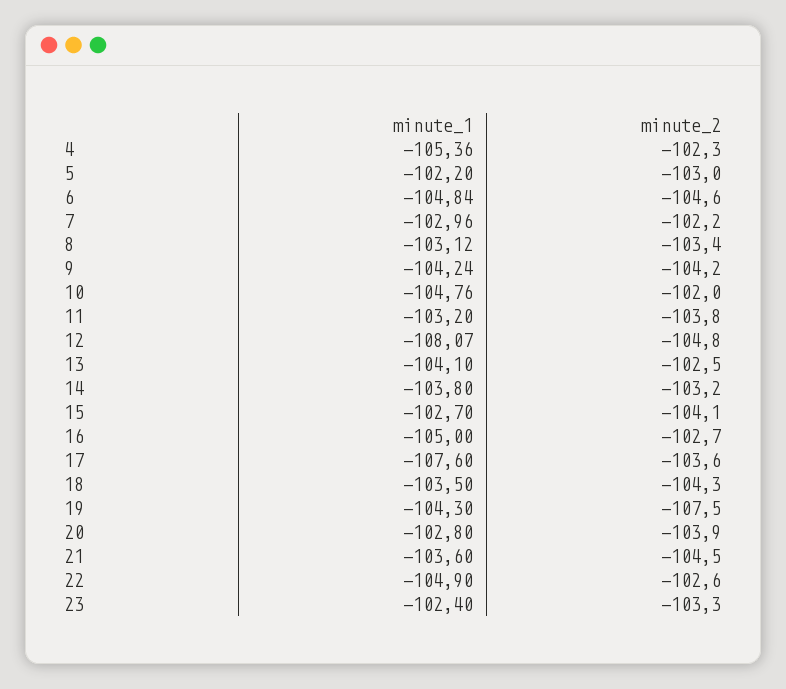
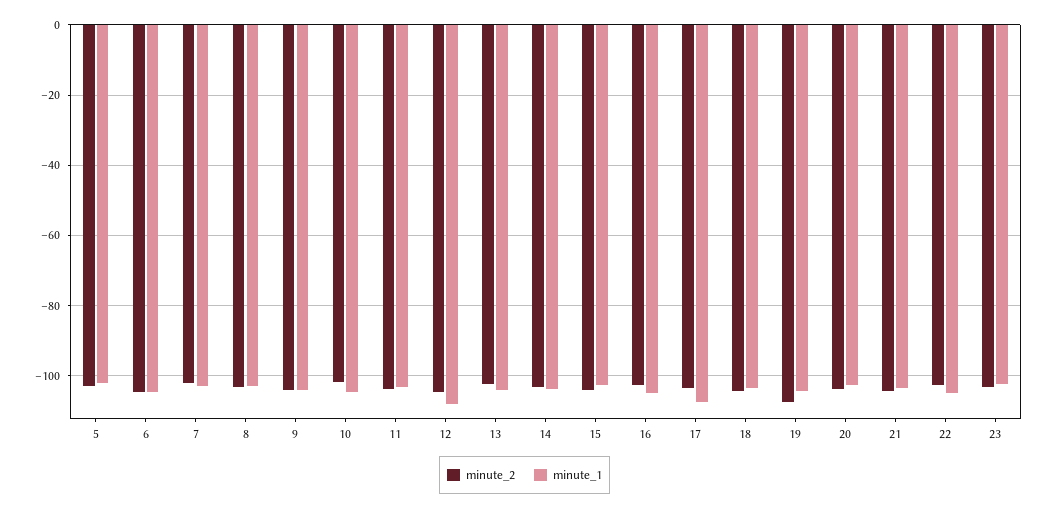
  {
    "minute_1": {
-     "4": -105.36,
      "5": -102.2,
      "6": -104.84,
      "7": -102.96,
      "8": -103.12,
      "9": -104.24,
      "10": -104.76,
      "11": -103.2,
      "12": -108.07,
      "13": -104.1,
      "14": -103.8,
      "15": -102.7,
      "16": -105,
      "17": -107.6,
      "18": -103.5,
      "19": -104.3,
      "20": -102.8,
      "21": -103.6,
      "22": -104.9,
      "23": -102.4
    },
    "minute_2": {
-     "4": -102.3,
      "5": -103,
      "6": -104.6,
      "7": -102.2,
      "8": -103.4,
      "9": -104.2,
      "10": -102,
      "11": -103.8,
      "12": -104.8,
      "13": -102.5,
      "14": -103.2,
      "15": -104.1,
      "16": -102.7,
      "17": -103.6,
      "18": -104.3,
      "19": -107.5,
      "20": -103.9,
      "21": -104.5,
      "22": -102.6,
      "23": -103.3
    }
  }

